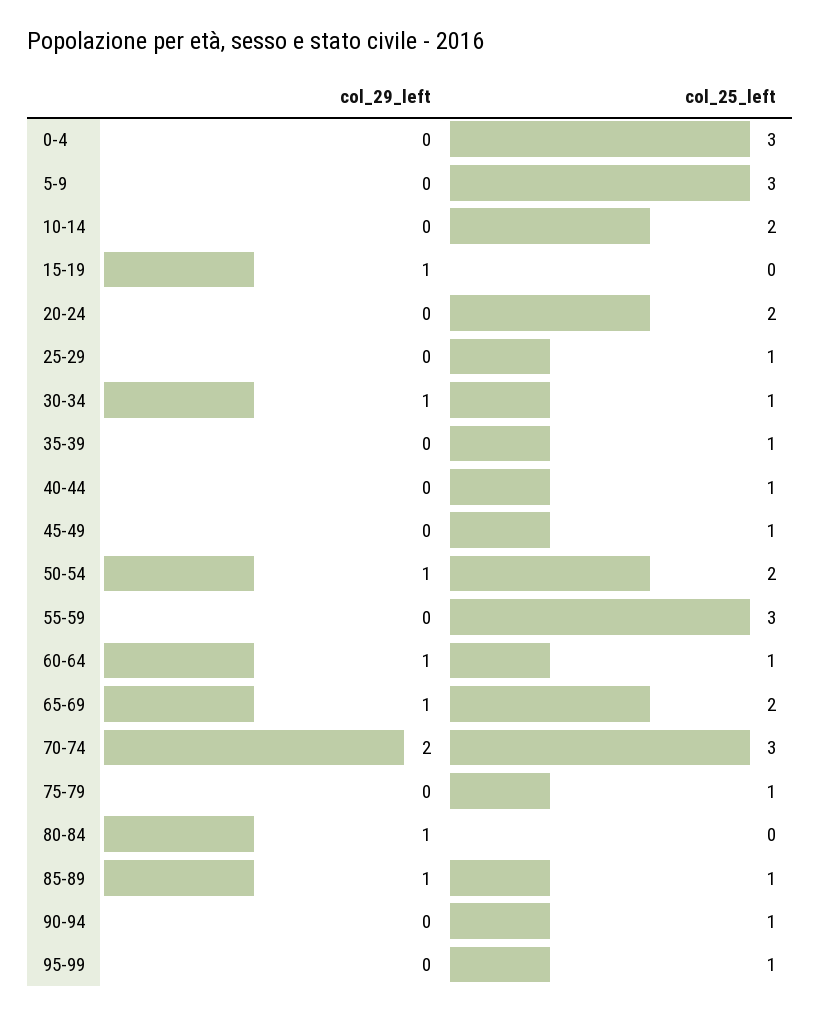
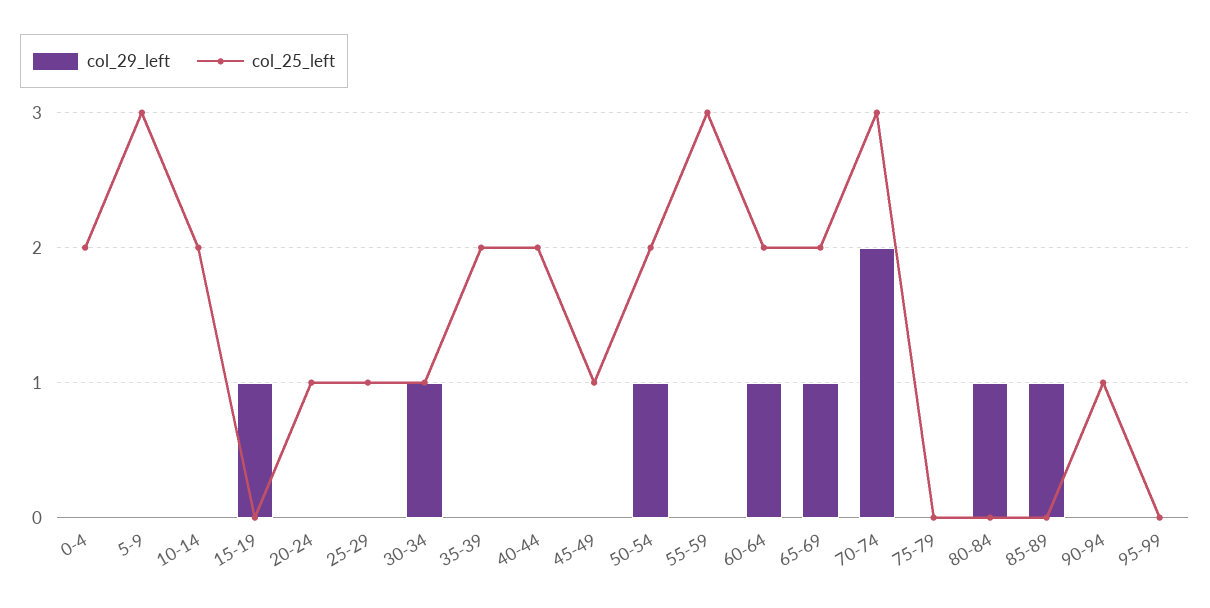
  {
    "col_29_left": {
      "0-4": 0,
      "5-9": 0,
      "10-14": 0,
      "15-19": 1,
      "20-24": 0,
      "25-29": 0,
      "30-34": 1,
      "35-39": 0,
      "40-44": 0,
      "45-49": 0,
      "50-54": 1,
      "55-59": 0,
      "60-64": 1,
      "65-69": 1,
      "70-74": 2,
      "75-79": 0,
      "80-84": 1,
      "85-89": 1,
      "90-94": 0,
      "95-99": 0
    },
    "col_25_left": {
-     "0-4": 3,
+     "0-4": 2,
      "5-9": 3,
      "10-14": 2,
      "15-19": 0,
-     "20-24": 2,
+     "20-24": 1,
      "25-29": 1,
      "30-34": 1,
-     "35-39": 1,
+     "35-39": 2,
-     "40-44": 1,
+     "40-44": 2,
      "45-49": 1,
      "50-54": 2,
      "55-59": 3,
-     "60-64": 1,
+     "60-64": 2,
      "65-69": 2,
      "70-74": 3,
-     "75-79": 1,
+     "75-79": 0,
      "80-84": 0,
-     "85-89": 1,
+     "85-89": 0,
      "90-94": 1,
-     "95-99": 1
+     "95-99": 0
    }
  }

